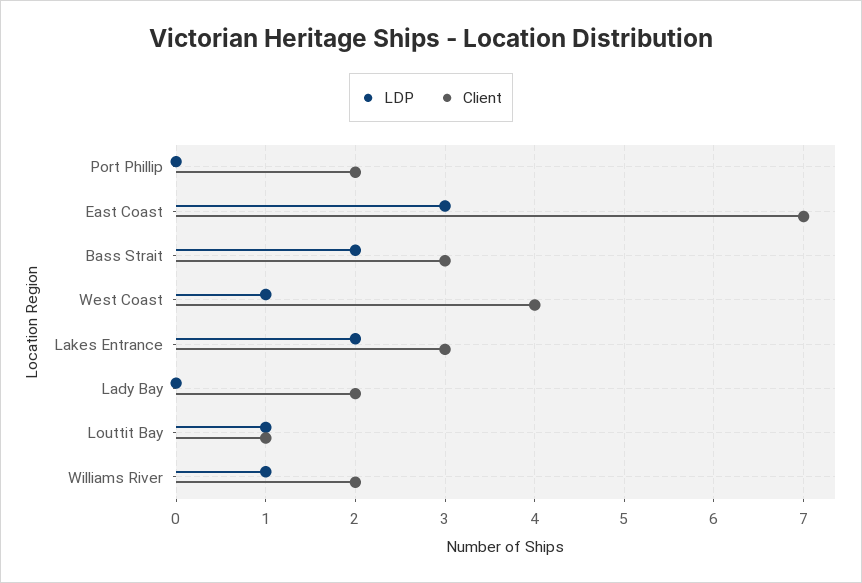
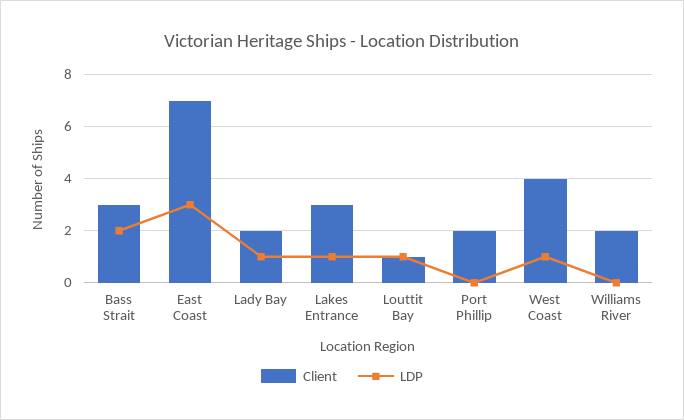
  {
    "LDP": {
      "Port Phillip": 0,
      "East Coast": 3,
      "Bass Strait": 2,
      "West Coast": 1,
-     "Lakes Entrance": 2,
+     "Lakes Entrance": 1,
-     "Lady Bay": 0,
+     "Lady Bay": 1,
      "Louttit Bay": 1,
-     "Williams River": 1
+     "Williams River": 0
    },
    "Client": {
      "Port Phillip": 2,
      "East Coast": 7,
      "Bass Strait": 3,
      "West Coast": 4,
      "Lakes Entrance": 3,
      "Lady Bay": 2,
      "Louttit Bay": 1,
      "Williams River": 2
    }
  }

